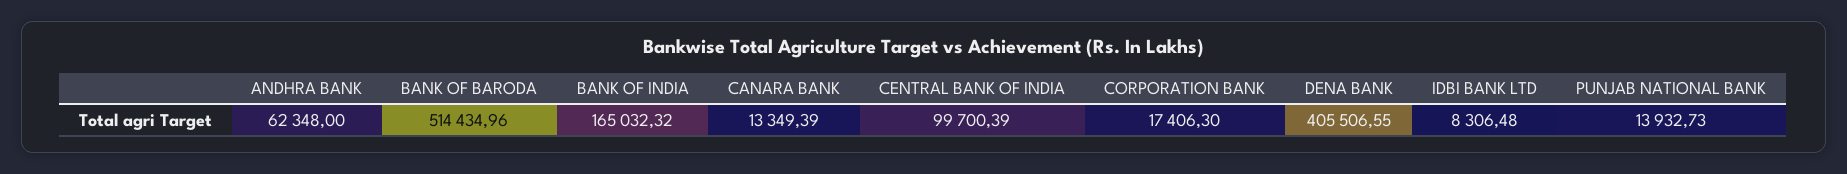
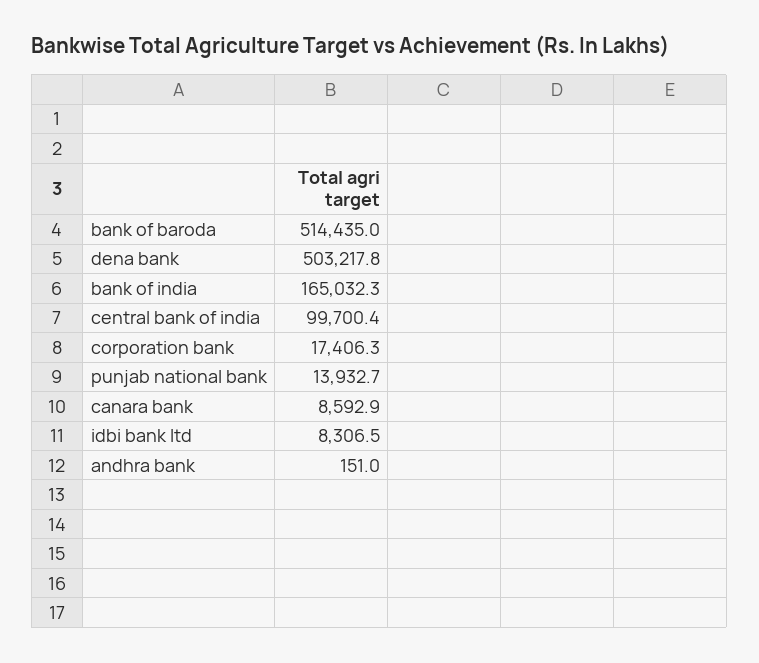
  {
-   "ANDHRA BANK": 62348,
+   "ANDHRA BANK": 151,
    "BANK OF BARODA": 514434.96,
    "BANK OF INDIA": 165032.32,
-   "CANARA BANK": 13349.39,
+   "CANARA BANK": 8592.9,
    "CENTRAL BANK OF INDIA": 99700.39,
    "CORPORATION BANK": 17406.3,
-   "DENA BANK": 405506.55,
+   "DENA BANK": 503217.8,
    "IDBI BANK LTD": 8306.48,
    "PUNJAB NATIONAL BANK": 13932.73
  }

